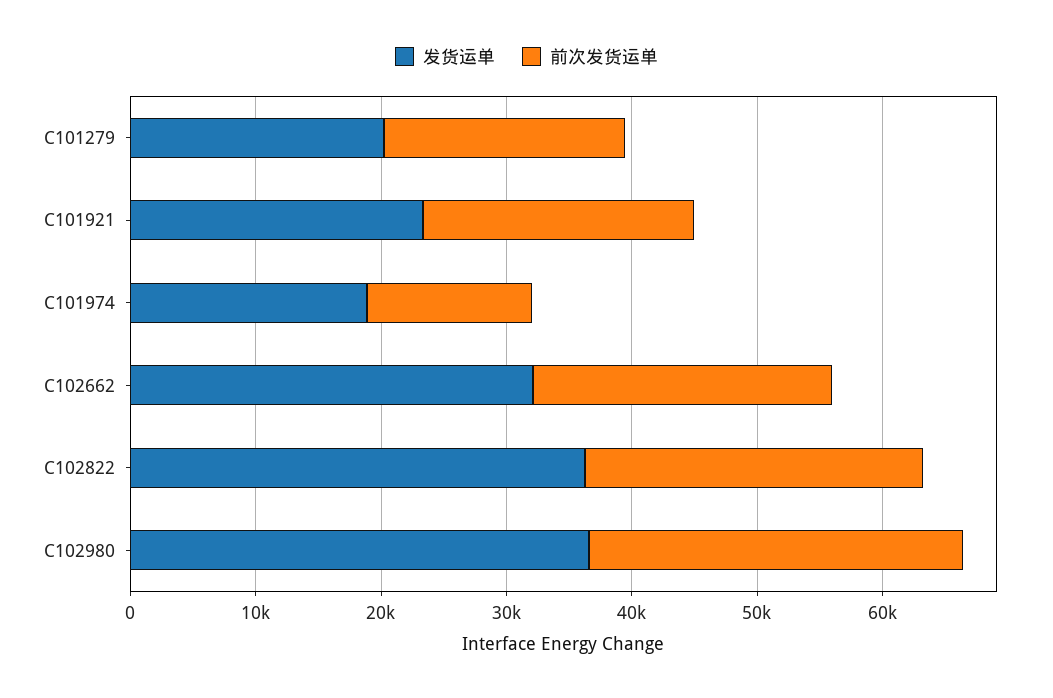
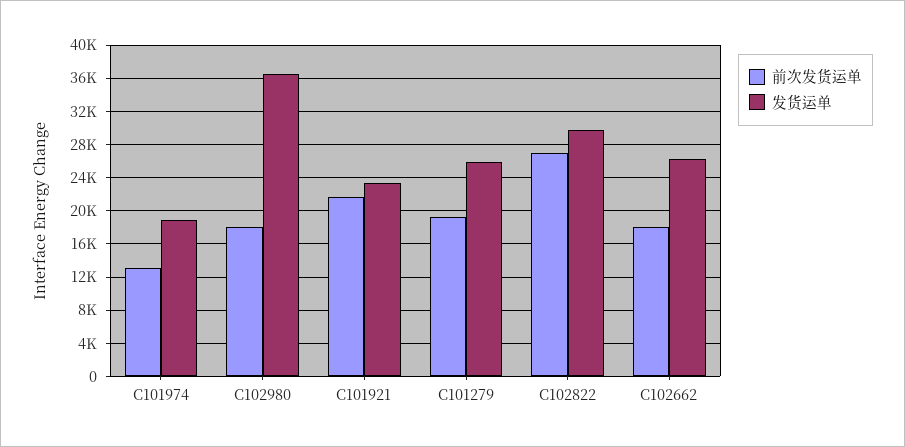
  {
    "发货运单": {
-     "C101279": 20000,
+     "C101279": 26000,
      "C101921": 23000,
      "C101974": 19000,
-     "C102662": 32000,
+     "C102662": 26000,
-     "C102822": 36000,
+     "C102822": 30000,
      "C102980": 37000
    },
    "前次发货运单": {
      "C101279": 19000,
      "C101921": 22000,
      "C101974": 13000,
-     "C102662": 24000,
+     "C102662": 18000,
      "C102822": 27000,
-     "C102980": 30000
+     "C102980": 18000
    }
  }

